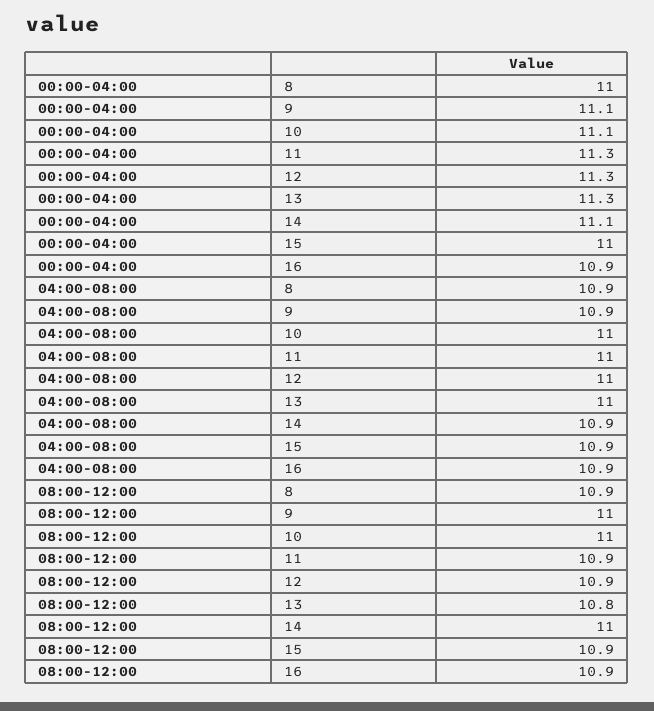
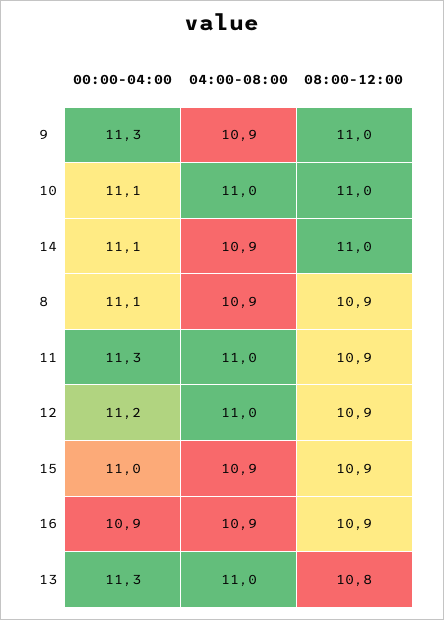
  {
    "00:00-04:00": {
-     "8": 11,
+     "8": 11.1,
-     "9": 11.1,
+     "9": 11.3,
      "10": 11.1,
      "11": 11.3,
-     "12": 11.3,
+     "12": 11.2,
      "13": 11.3,
      "14": 11.1,
      "15": 11,
      "16": 10.9
    },
    "04:00-08:00": {
      "8": 10.9,
      "9": 10.9,
      "10": 11,
      "11": 11,
      "12": 11,
      "13": 11,
      "14": 10.9,
      "15": 10.9,
      "16": 10.9
    },
    "08:00-12:00": {
      "8": 10.9,
      "9": 11,
      "10": 11,
      "11": 10.9,
      "12": 10.9,
      "13": 10.8,
      "14": 11,
      "15": 10.9,
      "16": 10.9
    }
  }

